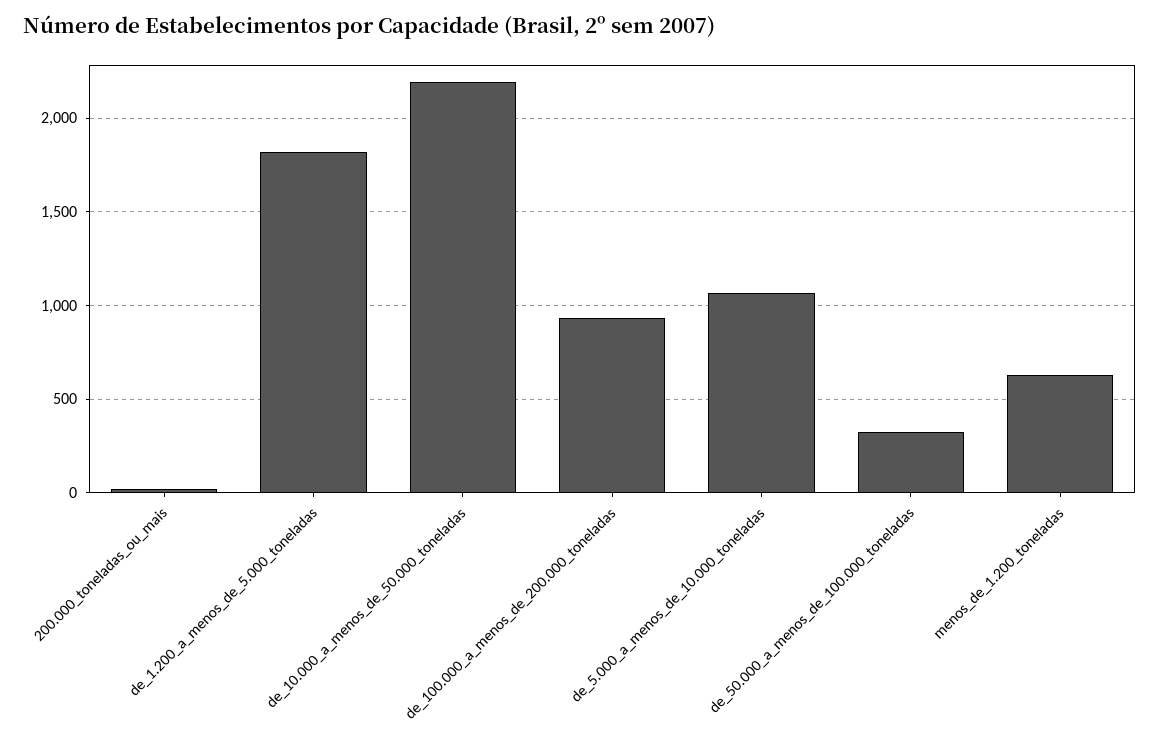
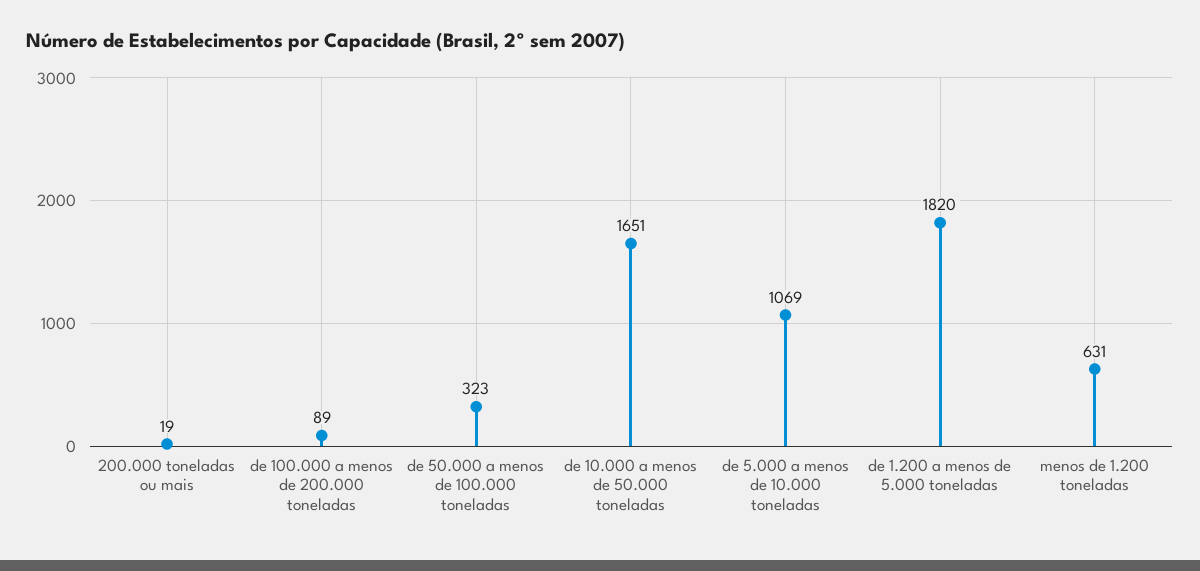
  {
    "200.000_toneladas_ou_mais": 19,
    "de_1.200_a_menos_de_5.000_toneladas": 1820,
-   "de_10.000_a_menos_de_50.000_toneladas": 2200,
+   "de_10.000_a_menos_de_50.000_toneladas": 1651,
-   "de_100.000_a_menos_de_200.000_toneladas": 950,
+   "de_100.000_a_menos_de_200.000_toneladas": 89,
    "de_5.000_a_menos_de_10.000_toneladas": 1069,
    "de_50.000_a_menos_de_100.000_toneladas": 323,
    "menos_de_1.200_toneladas": 631
  }

